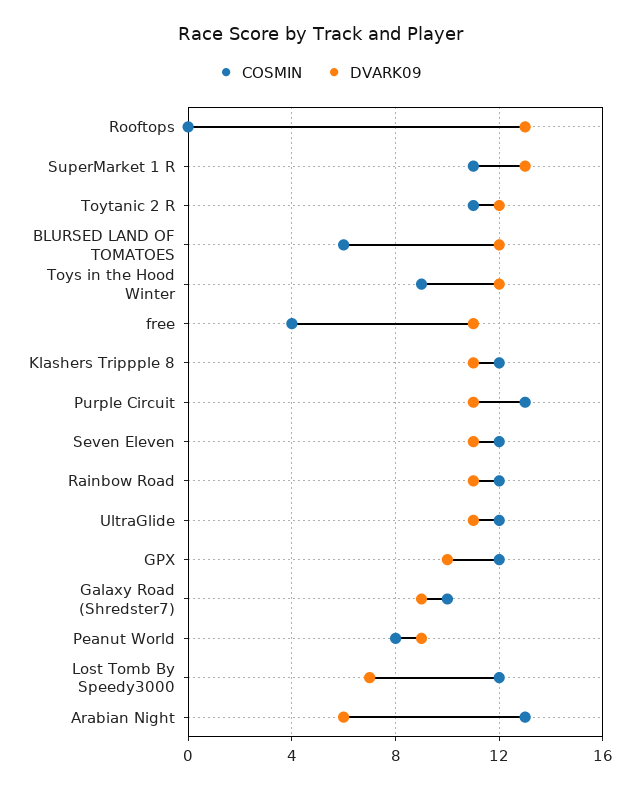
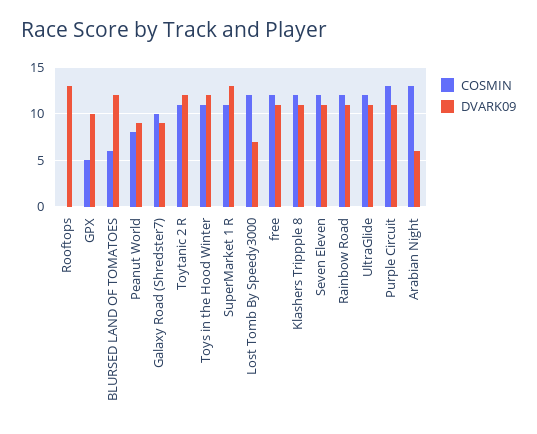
  {
    "COSMIN": {
      "Rooftops": 0,
      "SuperMarket 1 R": 11,
      "Toytanic 2 R": 11,
      "BLURSED LAND OF TOMATOES": 6,
-     "Toys in the Hood Winter": 9,
+     "Toys in the Hood Winter": 11,
-     "free": 4,
+     "free": 12,
      "Klashers Trippple 8": 12,
      "Purple Circuit": 13,
      "Seven Eleven": 12,
      "Rainbow Road": 12,
      "UltraGlide": 12,
-     "GPX": 12,
+     "GPX": 5,
      "Galaxy Road (Shredster7)": 10,
      "Peanut World": 8,
      "Lost Tomb By Speedy3000": 12,
      "Arabian Night": 13
    },
    "DVARK09": {
      "Rooftops": 13,
      "SuperMarket 1 R": 13,
      "Toytanic 2 R": 12,
      "BLURSED LAND OF TOMATOES": 12,
      "Toys in the Hood Winter": 12,
      "free": 11,
      "Klashers Trippple 8": 11,
      "Purple Circuit": 11,
      "Seven Eleven": 11,
      "Rainbow Road": 11,
      "UltraGlide": 11,
      "GPX": 10,
      "Galaxy Road (Shredster7)": 9,
      "Peanut World": 9,
      "Lost Tomb By Speedy3000": 7,
      "Arabian Night": 6
    }
  }

